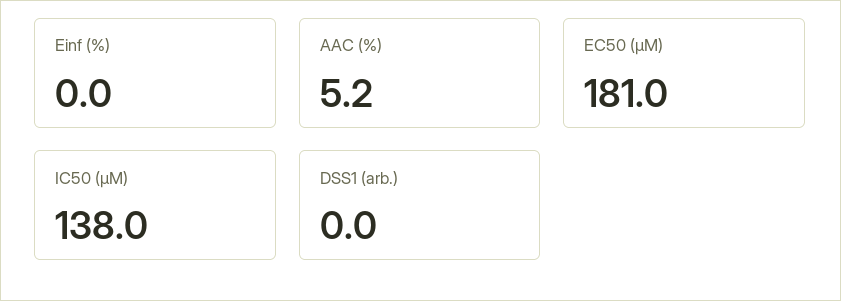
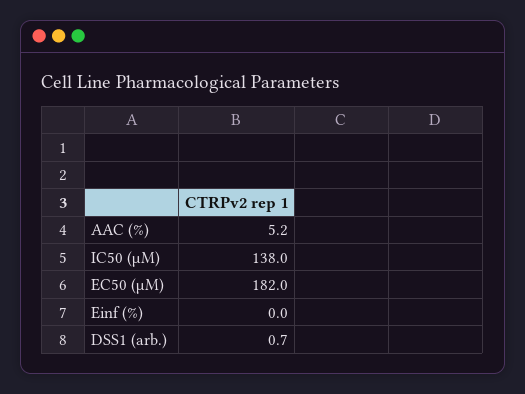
  {
    "Einf (%)": 0,
    "AAC (%)": 5.2,
-   "EC50 (µM)": 181,
+   "EC50 (µM)": 182,
    "IC50 (µM)": 138,
-   "DSS1 (arb.)": 0
+   "DSS1 (arb.)": 0.7
  }

